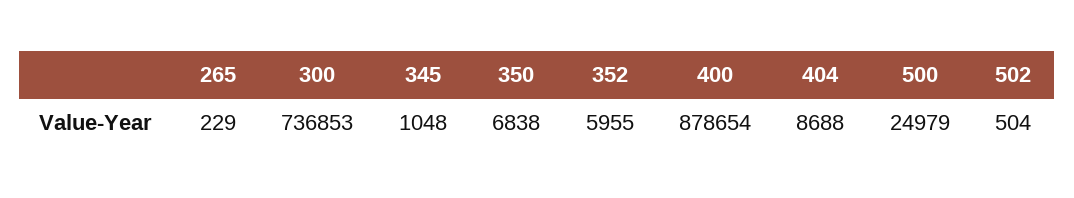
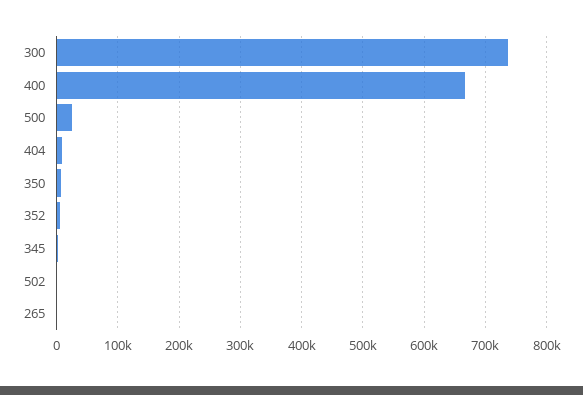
  {
    "265": 229,
    "300": 736853,
    "345": 1048,
    "350": 6838,
    "352": 5955,
-   "400": 878654,
+   "400": 670000,
    "404": 8688,
    "500": 24979,
    "502": 504
  }

